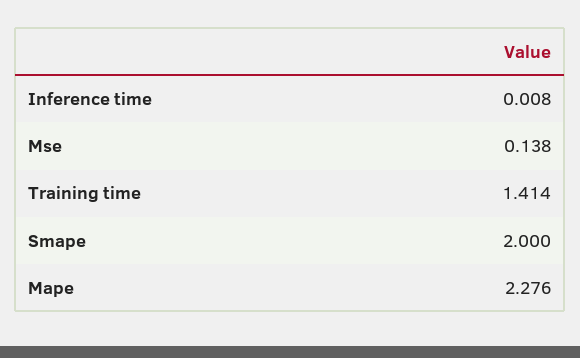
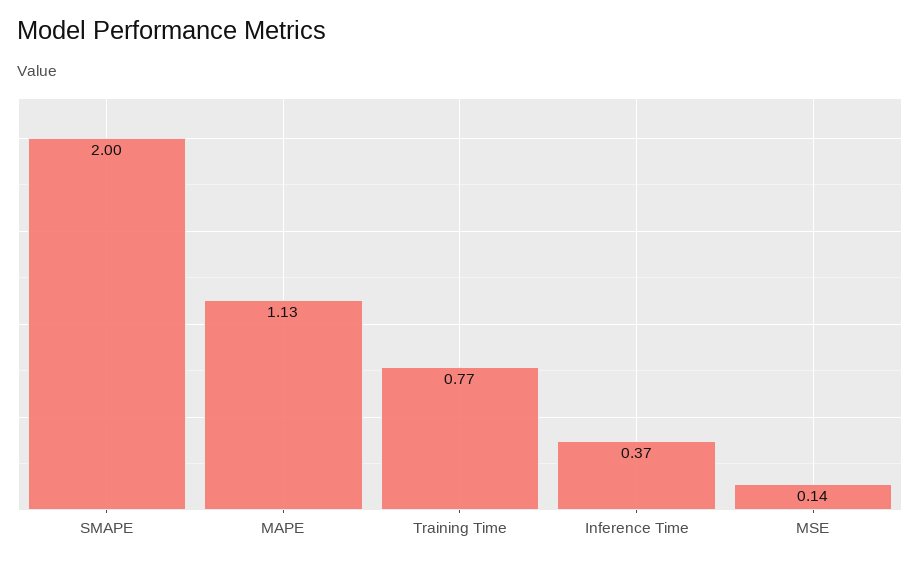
  {
-   "Inference time": 0.008,
+   "Inference time": 0.37,
    "Mse": 0.138,
-   "Training time": 1.414,
+   "Training time": 0.77,
    "Smape": 2,
-   "Mape": 2.276
+   "Mape": 1.13
  }

